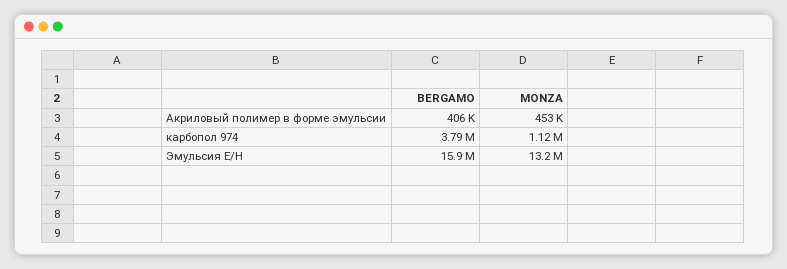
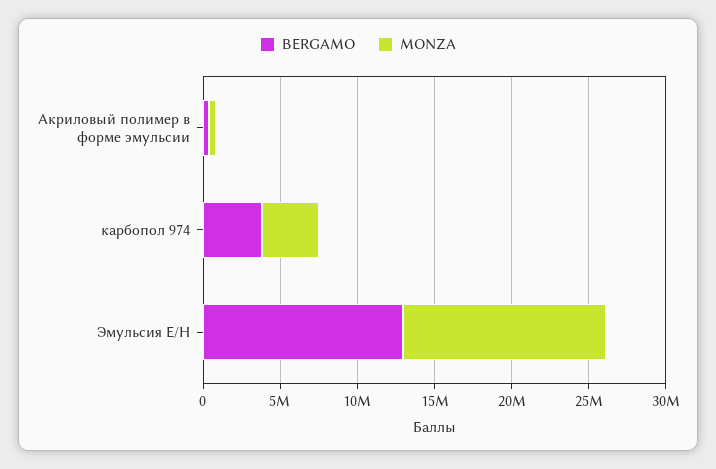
  {
    "BERGAMO": {
      "Акриловый полимер в форме эмульсии": 406000,
      "карбопол 974": 3790000,
-     "Эмульсия Е/Н": 15900000
+     "Эмульсия Е/Н": 13000000
    },
    "MONZA": {
      "Акриловый полимер в форме эмульсии": 453000,
-     "карбопол 974": 1120000,
+     "карбопол 974": 4000000,
      "Эмульсия Е/Н": 13200000
    }
  }

